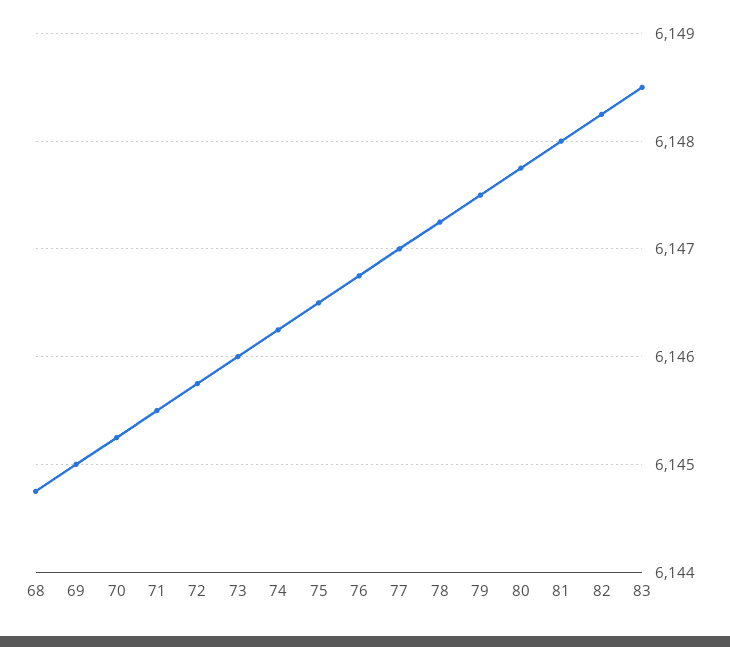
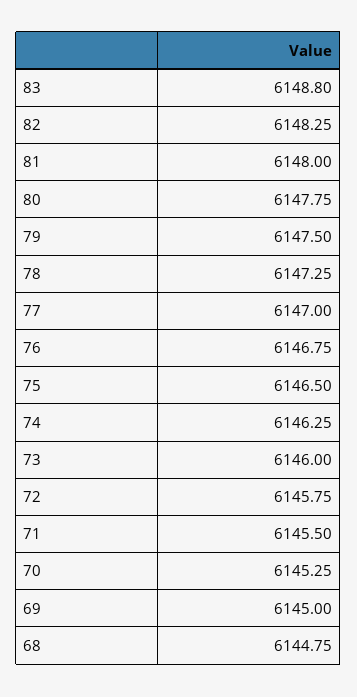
  {
    "68": 6144.75,
    "69": 6145,
    "70": 6145.25,
    "71": 6145.5,
    "72": 6145.75,
    "73": 6146,
    "74": 6146.25,
    "75": 6146.5,
    "76": 6146.75,
    "77": 6147,
    "78": 6147.25,
    "79": 6147.5,
    "80": 6147.75,
    "81": 6148,
    "82": 6148.25,
-   "83": 6148.5
+   "83": 6148.8
  }

